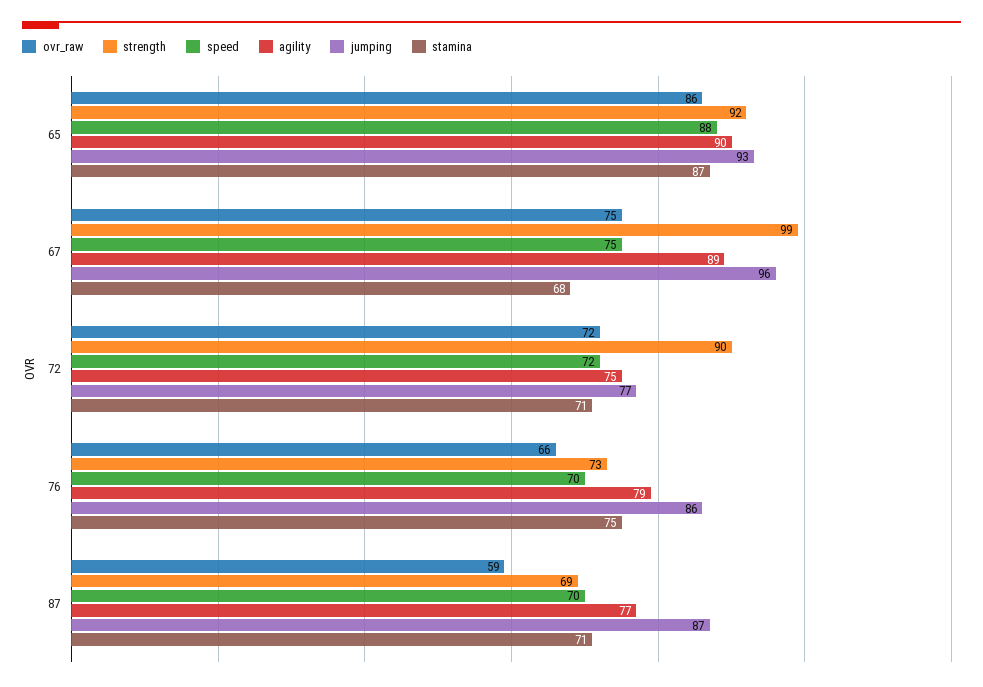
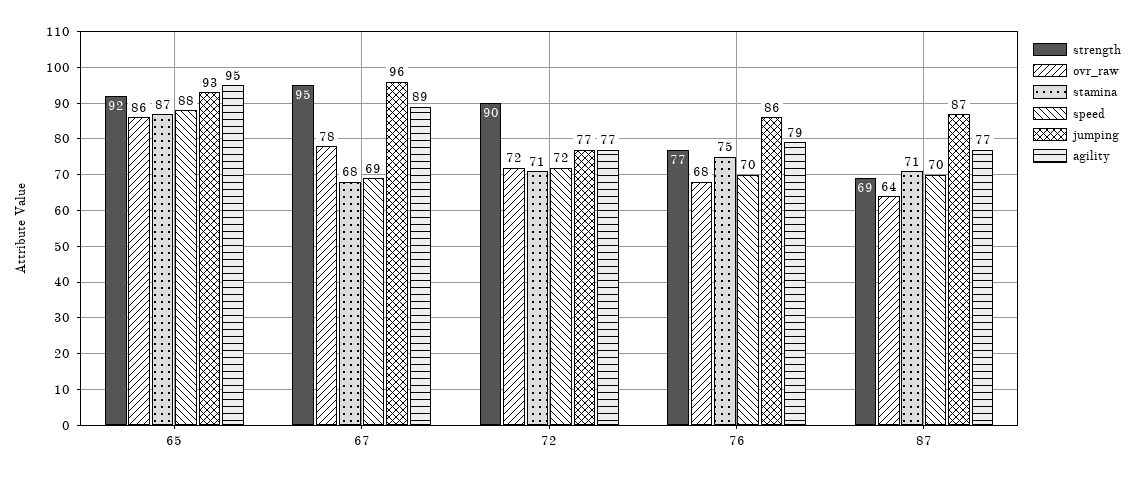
  {
    "ovr_raw": {
      "65": 86,
-     "67": 75,
+     "67": 78,
      "72": 72,
-     "76": 66,
+     "76": 68,
-     "87": 59
+     "87": 64
    },
    "strength": {
      "65": 92,
-     "67": 99,
+     "67": 95,
      "72": 90,
-     "76": 73,
+     "76": 77,
      "87": 69
    },
    "speed": {
      "65": 88,
-     "67": 75,
+     "67": 69,
      "72": 72,
      "76": 70,
      "87": 70
    },
    "agility": {
-     "65": 90,
+     "65": 95,
      "67": 89,
-     "72": 75,
+     "72": 77,
      "76": 79,
      "87": 77
    },
    "jumping": {
      "65": 93,
      "67": 96,
      "72": 77,
      "76": 86,
      "87": 87
    },
    "stamina": {
      "65": 87,
      "67": 68,
      "72": 71,
      "76": 75,
      "87": 71
    }
  }

